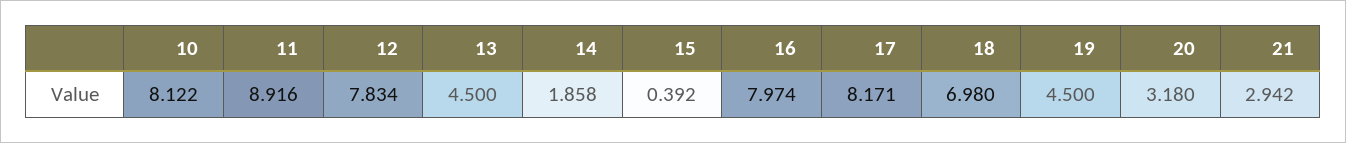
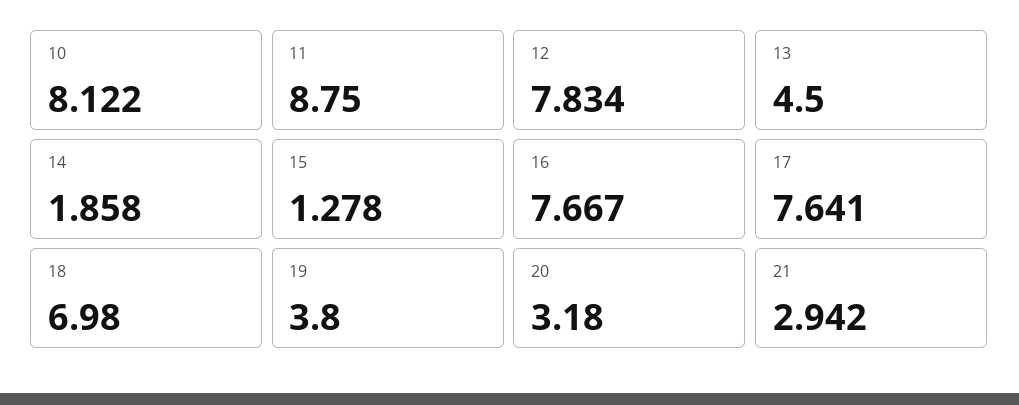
  {
    "10": 8.122,
-   "11": 8.916,
+   "11": 8.75,
    "12": 7.834,
    "13": 4.5,
    "14": 1.858,
-   "15": 0.392,
+   "15": 1.278,
-   "16": 7.974,
+   "16": 7.667,
-   "17": 8.171,
+   "17": 7.641,
    "18": 6.98,
-   "19": 4.5,
+   "19": 3.8,
    "20": 3.18,
    "21": 2.942
  }

